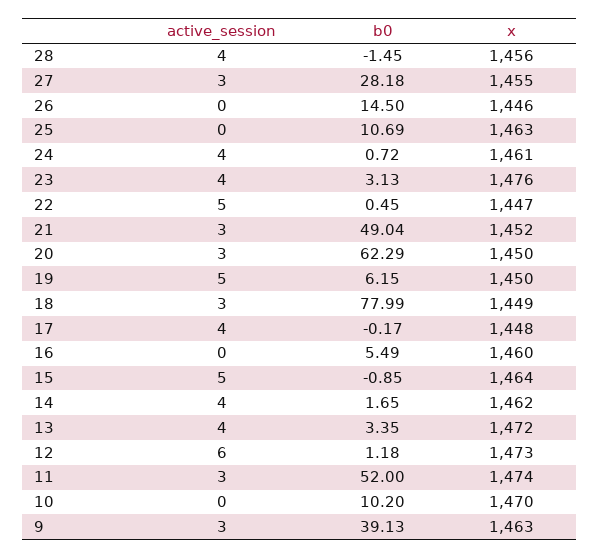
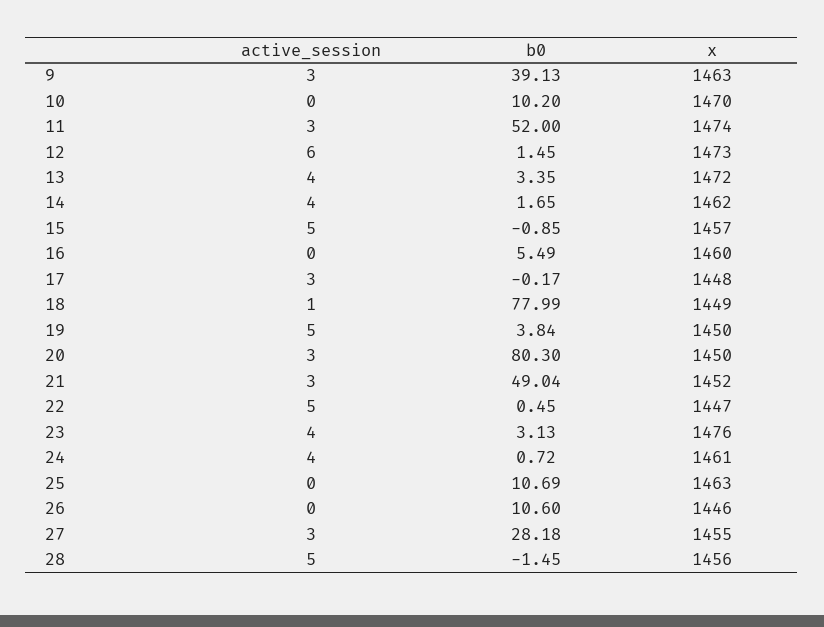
  {
    "active_session": {
-     "28": 4,
+     "28": 5,
      "27": 3,
      "26": 0,
      "25": 0,
      "24": 4,
      "23": 4,
      "22": 5,
      "21": 3,
      "20": 3,
      "19": 5,
-     "18": 3,
+     "18": 1,
-     "17": 4,
+     "17": 3,
      "16": 0,
      "15": 5,
      "14": 4,
      "13": 4,
      "12": 6,
      "11": 3,
      "10": 0,
      "9": 3
    },
    "b0": {
      "28": -1.45,
      "27": 28.18,
-     "26": 14.5,
+     "26": 10.6,
      "25": 10.69,
      "24": 0.72,
      "23": 3.13,
      "22": 0.45,
      "21": 49.04,
-     "20": 62.29,
+     "20": 80.3,
-     "19": 6.15,
+     "19": 3.84,
      "18": 77.99,
      "17": -0.17,
      "16": 5.49,
      "15": -0.85,
      "14": 1.65,
      "13": 3.35,
-     "12": 1.18,
+     "12": 1.45,
      "11": 52,
      "10": 10.2,
      "9": 39.13
    },
    "x": {
      "28": 1456,
      "27": 1455,
      "26": 1446,
      "25": 1463,
      "24": 1461,
      "23": 1476,
      "22": 1447,
      "21": 1452,
      "20": 1450,
      "19": 1450,
      "18": 1449,
      "17": 1448,
      "16": 1460,
-     "15": 1464,
+     "15": 1457,
      "14": 1462,
      "13": 1472,
      "12": 1473,
      "11": 1474,
      "10": 1470,
      "9": 1463
    }
  }

